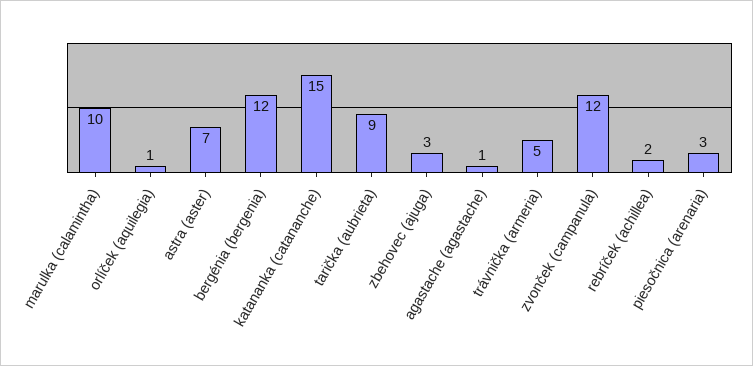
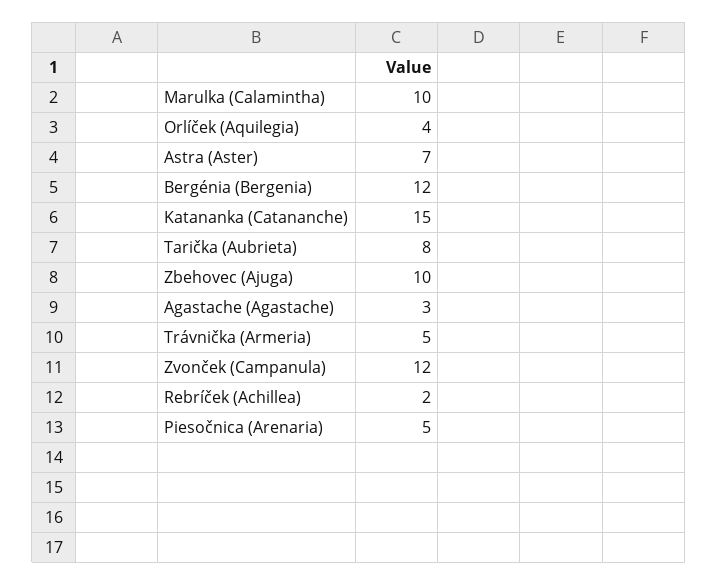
  {
    "marulka (calamintha)": 10,
-   "orlíček (aquilegia)": 1,
+   "orlíček (aquilegia)": 4,
    "astra (aster)": 7,
    "bergénia (bergenia)": 12,
    "katananka (catananche)": 15,
-   "tarička (aubrieta)": 9,
+   "tarička (aubrieta)": 8,
-   "zbehovec (ajuga)": 3,
+   "zbehovec (ajuga)": 10,
-   "agastache (agastache)": 1,
+   "agastache (agastache)": 3,
    "trávnička (armeria)": 5,
    "zvonček (campanula)": 12,
    "rebríček (achillea)": 2,
-   "piesočnica (arenaria)": 3
+   "piesočnica (arenaria)": 5
  }

